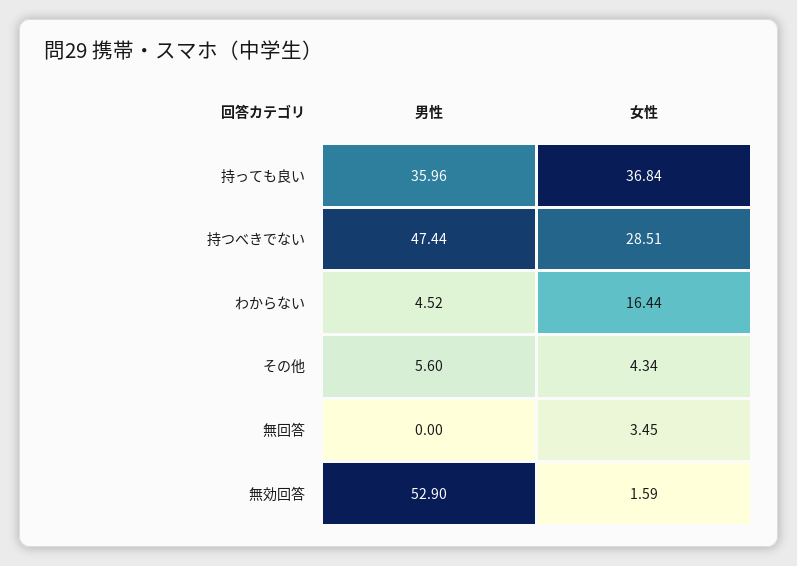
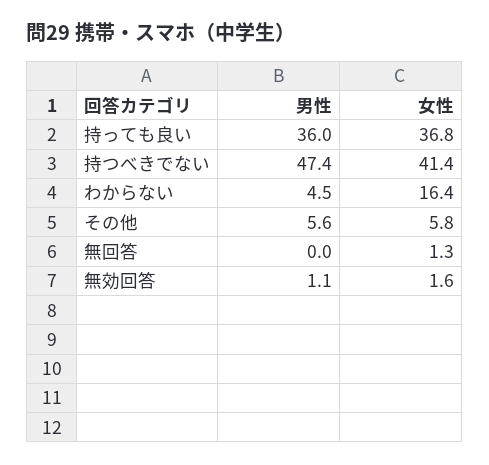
  {
    "男性": {
      "持っても良い": 35.96,
      "持つべきでない": 47.44,
      "わからない": 4.52,
      "その他": 5.6,
      "無回答": 0,
-     "無効回答": 52.9
+     "無効回答": 1.1
    },
    "女性": {
      "持っても良い": 36.84,
-     "持つべきでない": 28.51,
+     "持つべきでない": 41.4,
      "わからない": 16.44,
-     "その他": 4.34,
+     "その他": 5.8,
-     "無回答": 3.45,
+     "無回答": 1.3,
      "無効回答": 1.59
    }
  }

